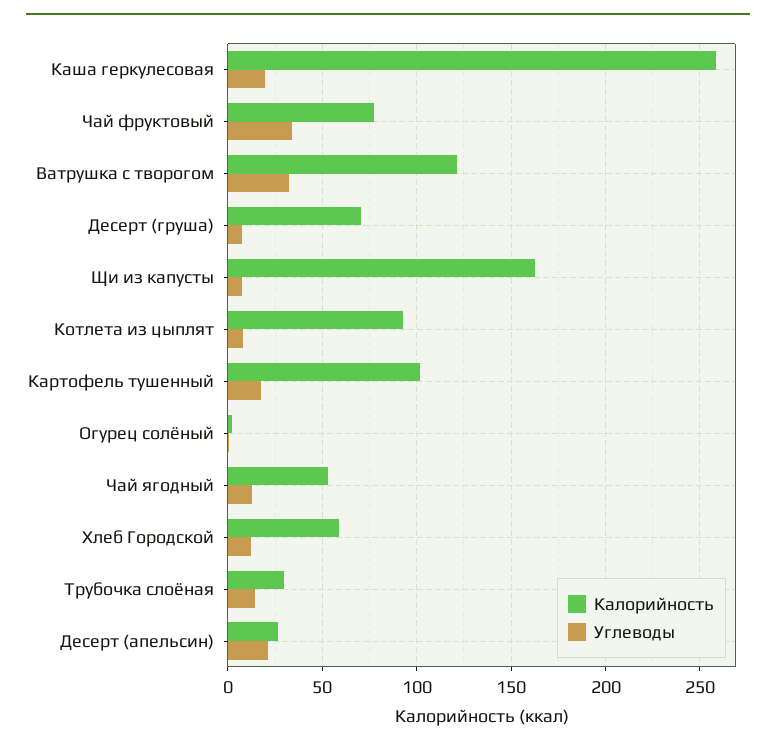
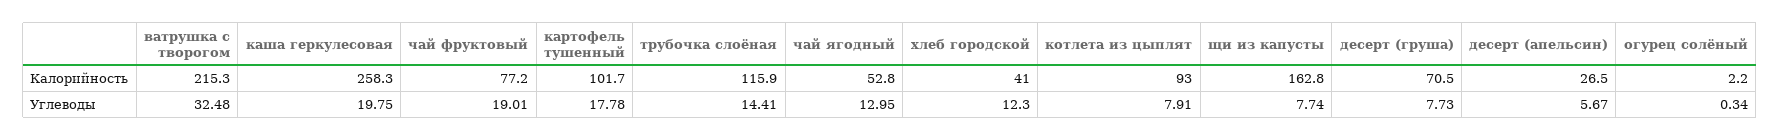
  {
    "Калорийность": {
      "Каша геркулесовая": 258.3,
      "Чай фруктовый": 77.2,
-     "Ватрушка с творогом": 120,
+     "Ватрушка с творогом": 215.3,
      "Десерт (груша)": 70.5,
      "Щи из капусты": 162.8,
      "Котлета из цыплят": 93,
      "Картофель тушенный": 101.7,
      "Огурец солёный": 2.2,
      "Чай ягодный": 52.8,
-     "Хлеб Городской": 60,
+     "Хлеб Городской": 41,
-     "Трубочка слоёная": 30,
+     "Трубочка слоёная": 115.9,
      "Десерт (апельсин)": 26.5
    },
    "Углеводы": {
      "Каша геркулесовая": 19.75,
-     "Чай фруктовый": 35,
+     "Чай фруктовый": 19.01,
      "Ватрушка с творогом": 32.48,
      "Десерт (груша)": 7.73,
      "Щи из капусты": 7.74,
      "Котлета из цыплят": 7.91,
      "Картофель тушенный": 17.78,
      "Огурец солёный": 0.34,
      "Чай ягодный": 12.95,
      "Хлеб Городской": 12.3,
      "Трубочка слоёная": 14.41,
-     "Десерт (апельсин)": 20
+     "Десерт (апельсин)": 5.67
    }
  }

